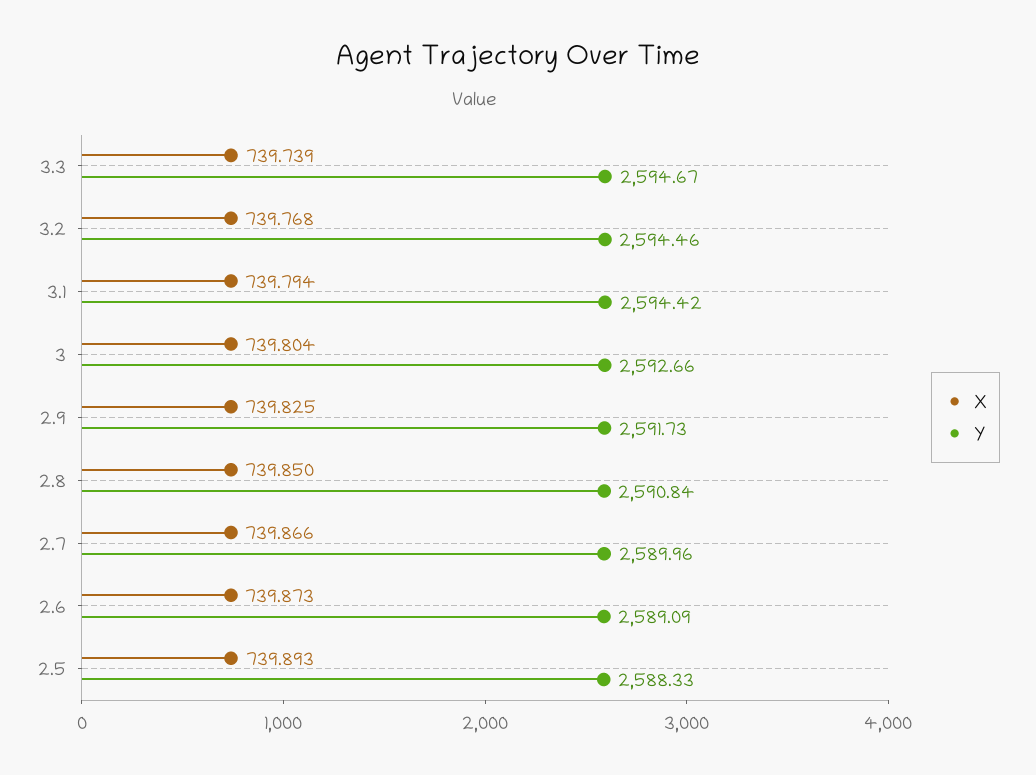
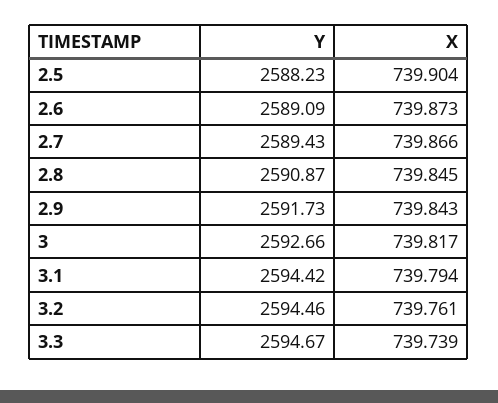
  {
    "X": {
      "3.3": 739.739,
-     "3.2": 739.768,
+     "3.2": 739.761,
      "3.1": 739.794,
-     "3": 739.804,
+     "3": 739.817,
-     "2.9": 739.825,
+     "2.9": 739.843,
-     "2.8": 739.85,
+     "2.8": 739.845,
      "2.7": 739.866,
      "2.6": 739.873,
-     "2.5": 739.893
+     "2.5": 739.904
    },
    "Y": {
      "3.3": 2594.67,
      "3.2": 2594.46,
      "3.1": 2594.42,
      "3": 2592.66,
      "2.9": 2591.73,
-     "2.8": 2590.84,
+     "2.8": 2590.87,
-     "2.7": 2589.96,
+     "2.7": 2589.43,
      "2.6": 2589.09,
-     "2.5": 2588.33
+     "2.5": 2588.23
    }
  }

